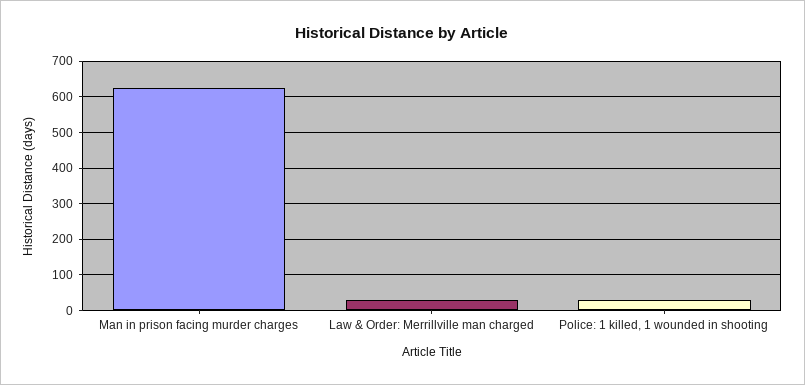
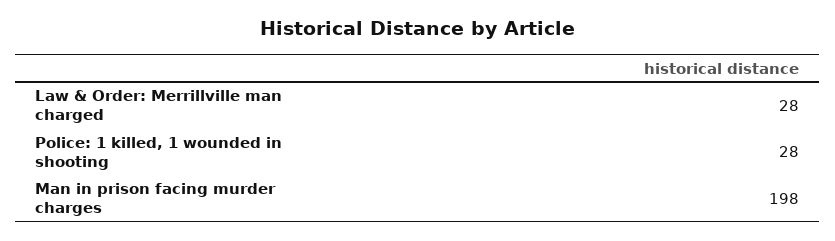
  {
-   "Man in prison facing murder charges": 620,
+   "Man in prison facing murder charges": 198,
    "Law & Order: Merrillville man charged": 28,
    "Police: 1 killed, 1 wounded in shooting": 28
  }

